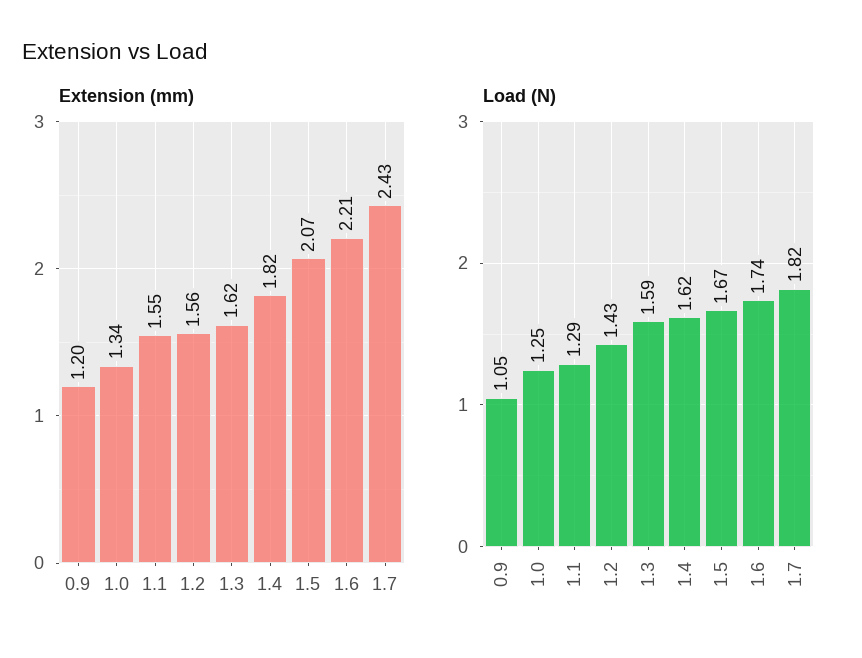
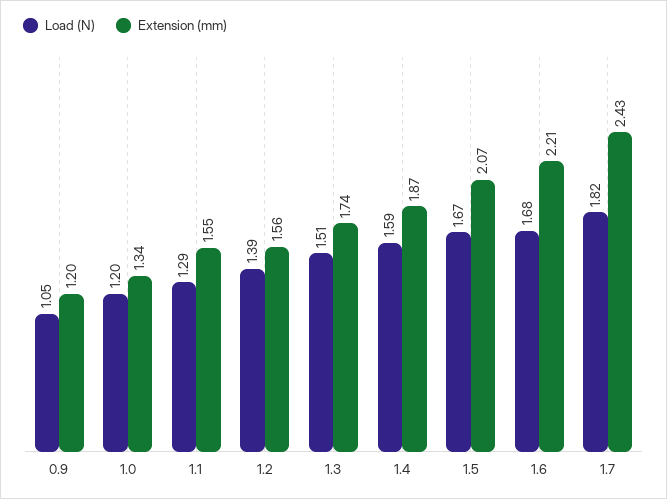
  {
    "Extension (mm)": {
      "0.9": 1.2,
      "1.0": 1.34,
      "1.1": 1.55,
      "1.2": 1.56,
-     "1.3": 1.62,
+     "1.3": 1.74,
-     "1.4": 1.82,
+     "1.4": 1.87,
      "1.5": 2.07,
      "1.6": 2.21,
      "1.7": 2.43
    },
    "Load (N)": {
      "0.9": 1.05,
-     "1.0": 1.25,
+     "1.0": 1.2,
      "1.1": 1.29,
-     "1.2": 1.43,
+     "1.2": 1.39,
-     "1.3": 1.59,
+     "1.3": 1.51,
-     "1.4": 1.62,
+     "1.4": 1.59,
      "1.5": 1.67,
-     "1.6": 1.74,
+     "1.6": 1.68,
      "1.7": 1.82
    }
  }

